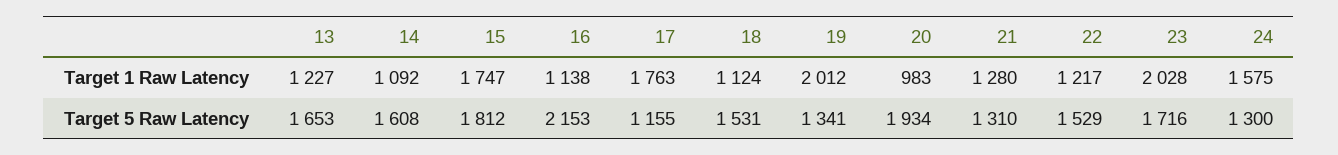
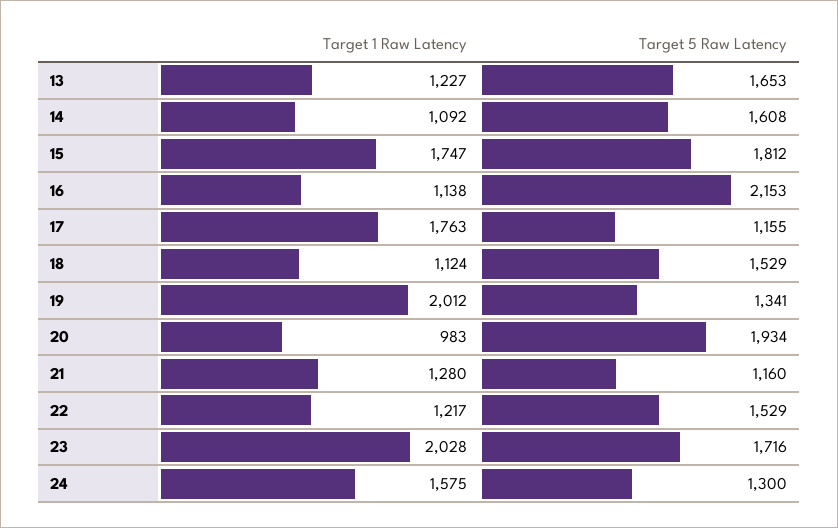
  {
    "13": {
      "Target 1 Raw Latency": 1227,
      "Target 5 Raw Latency": 1653
    },
    "14": {
      "Target 1 Raw Latency": 1092,
      "Target 5 Raw Latency": 1608
    },
    "15": {
      "Target 1 Raw Latency": 1747,
      "Target 5 Raw Latency": 1812
    },
    "16": {
      "Target 1 Raw Latency": 1138,
      "Target 5 Raw Latency": 2153
    },
    "17": {
      "Target 1 Raw Latency": 1763,
      "Target 5 Raw Latency": 1155
    },
    "18": {
      "Target 1 Raw Latency": 1124,
-     "Target 5 Raw Latency": 1531
+     "Target 5 Raw Latency": 1529
    },
    "19": {
      "Target 1 Raw Latency": 2012,
      "Target 5 Raw Latency": 1341
    },
    "20": {
      "Target 1 Raw Latency": 983,
      "Target 5 Raw Latency": 1934
    },
    "21": {
      "Target 1 Raw Latency": 1280,
-     "Target 5 Raw Latency": 1310
+     "Target 5 Raw Latency": 1160
    },
    "22": {
      "Target 1 Raw Latency": 1217,
      "Target 5 Raw Latency": 1529
    },
    "23": {
      "Target 1 Raw Latency": 2028,
      "Target 5 Raw Latency": 1716
    },
    "24": {
      "Target 1 Raw Latency": 1575,
      "Target 5 Raw Latency": 1300
    }
  }

